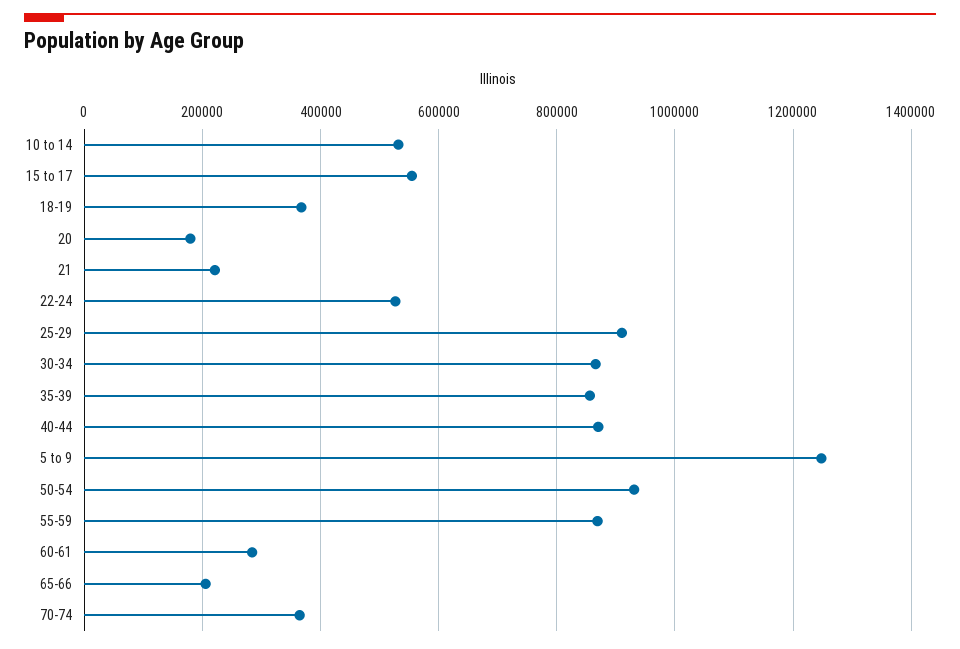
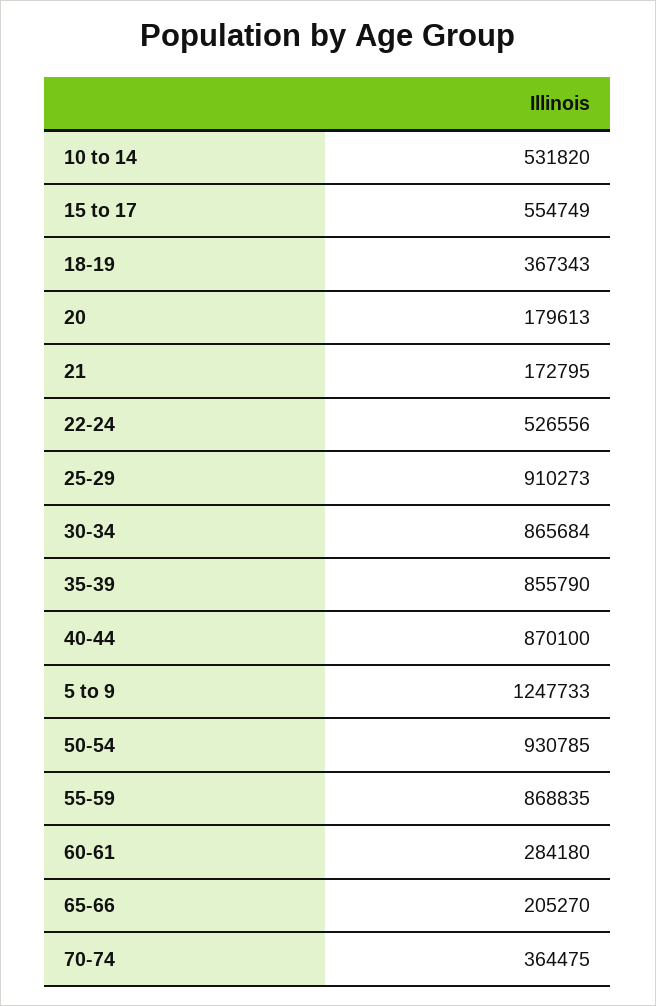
  {
    "10 to 14": 531820,
    "15 to 17": 554749,
    "18-19": 367343,
    "20": 179613,
-   "21": 220000,
+   "21": 172795,
    "22-24": 526556,
    "25-29": 910273,
    "30-34": 865684,
    "35-39": 855790,
    "40-44": 870100,
    "5 to 9": 1247733,
    "50-54": 930785,
    "55-59": 868835,
    "60-61": 284180,
    "65-66": 205270,
    "70-74": 364475
  }

